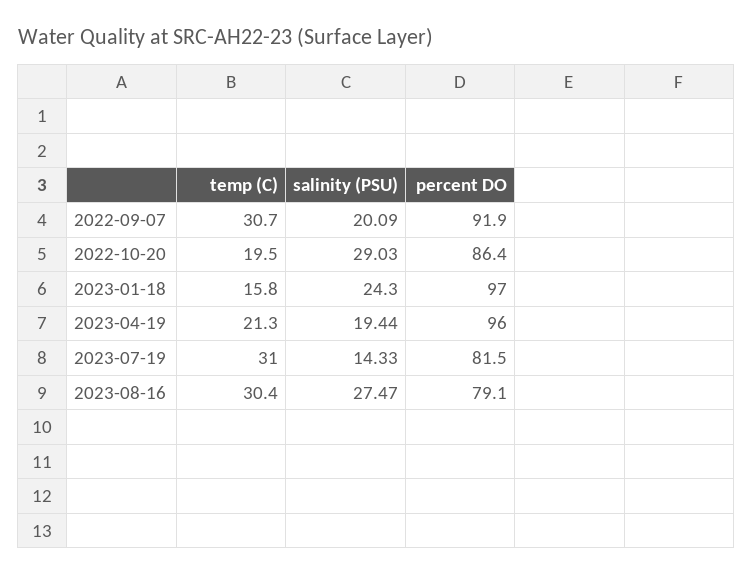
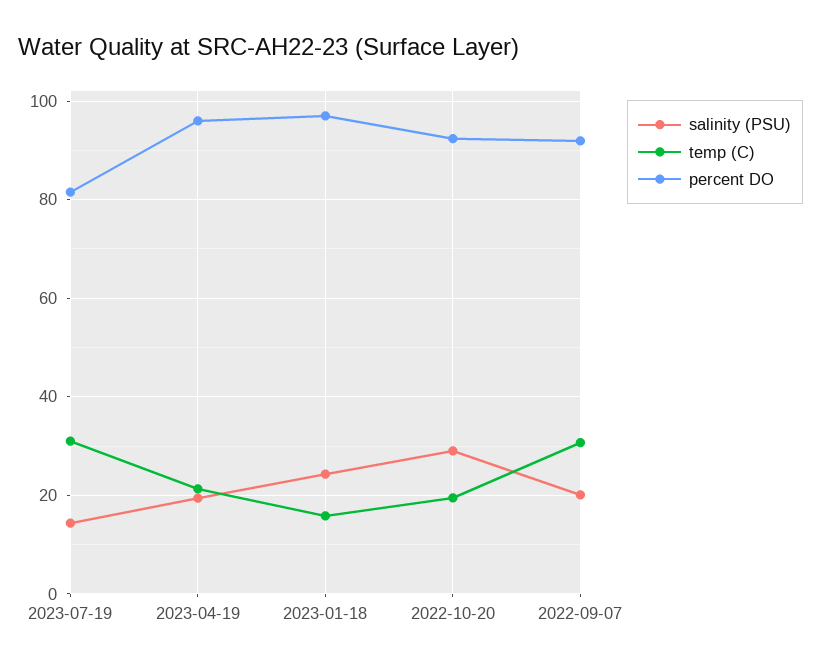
  {
    "temp (C)": {
      "2022-09-07": 30.7,
      "2022-10-20": 19.5,
      "2023-01-18": 15.8,
      "2023-04-19": 21.3,
-     "2023-07-19": 31,
+     "2023-07-19": 31
-     "2023-08-16": 30.4
    },
    "salinity (PSU)": {
      "2022-09-07": 20.09,
      "2022-10-20": 29.03,
      "2023-01-18": 24.3,
      "2023-04-19": 19.44,
-     "2023-07-19": 14.33,
+     "2023-07-19": 14.33
-     "2023-08-16": 27.47
    },
    "percent DO": {
      "2022-09-07": 91.9,
-     "2022-10-20": 86.4,
+     "2022-10-20": 92,
      "2023-01-18": 97,
      "2023-04-19": 96,
-     "2023-07-19": 81.5,
+     "2023-07-19": 81.5
-     "2023-08-16": 79.1
    }
  }

